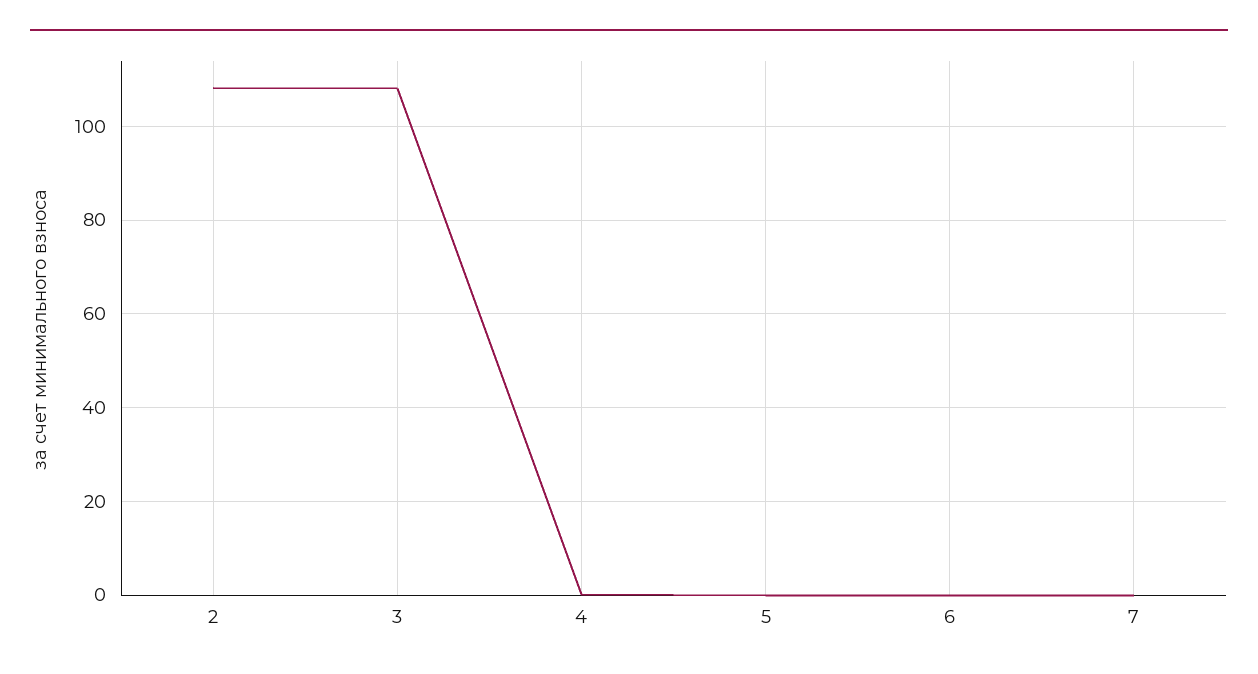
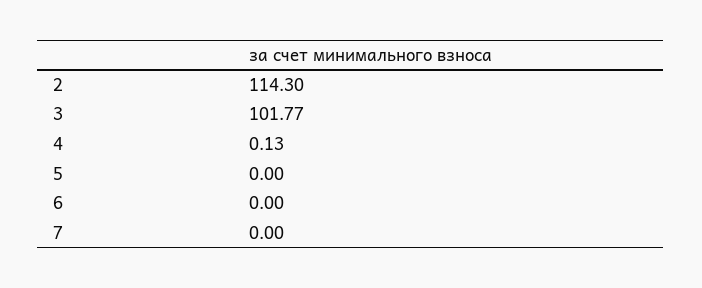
  {
-   "2": 108,
+   "2": 114.3,
-   "3": 108,
+   "3": 101.77,
    "4": 0.13,
    "5": 0,
    "6": 0,
    "7": 0
  }

